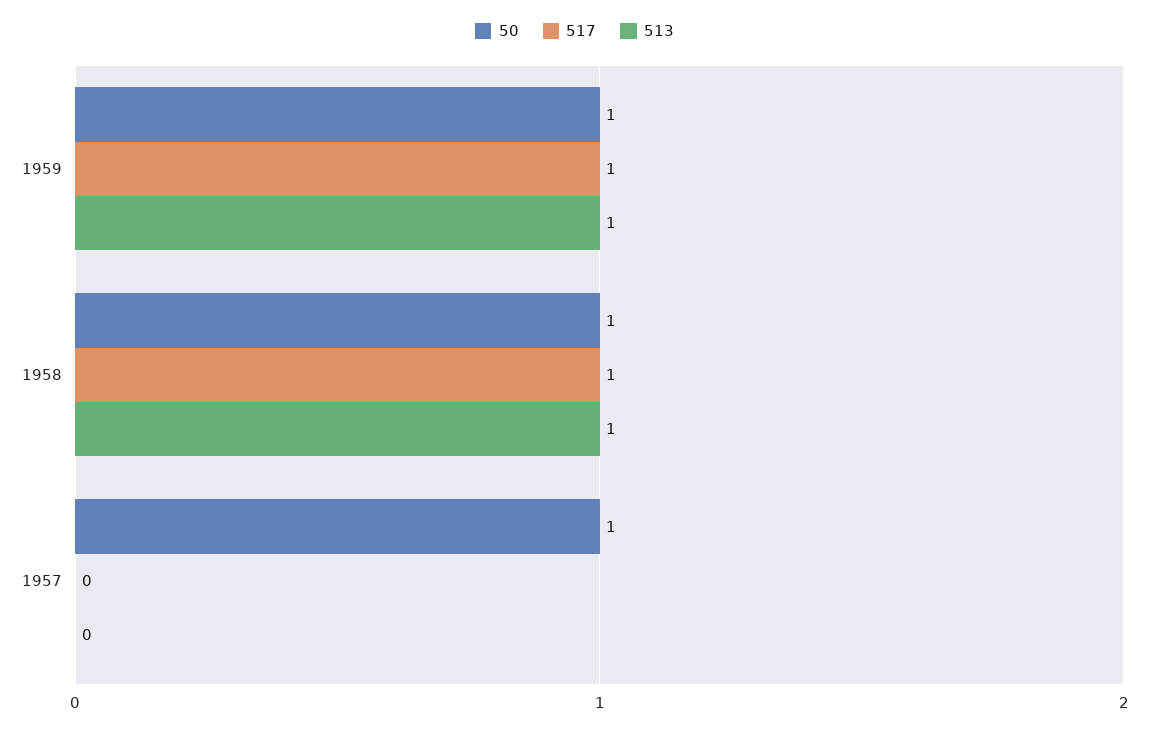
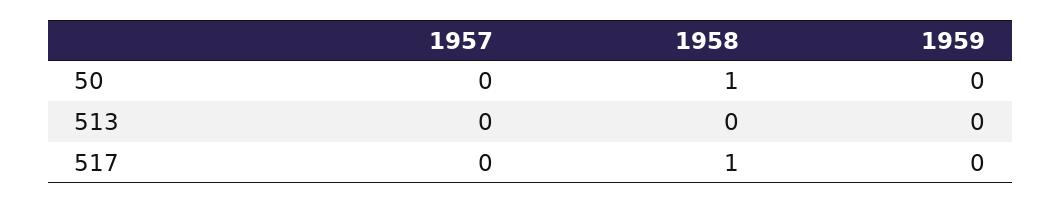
  {
    "50": {
-     "1959": 1,
+     "1959": 0,
      "1958": 1,
-     "1957": 1
+     "1957": 0
    },
    "517": {
-     "1959": 1,
+     "1959": 0,
      "1958": 1,
      "1957": 0
    },
    "513": {
-     "1959": 1,
+     "1959": 0,
-     "1958": 1,
+     "1958": 0,
      "1957": 0
    }
  }

